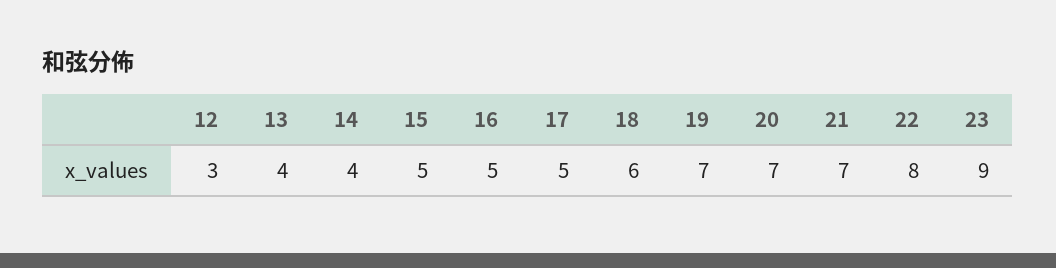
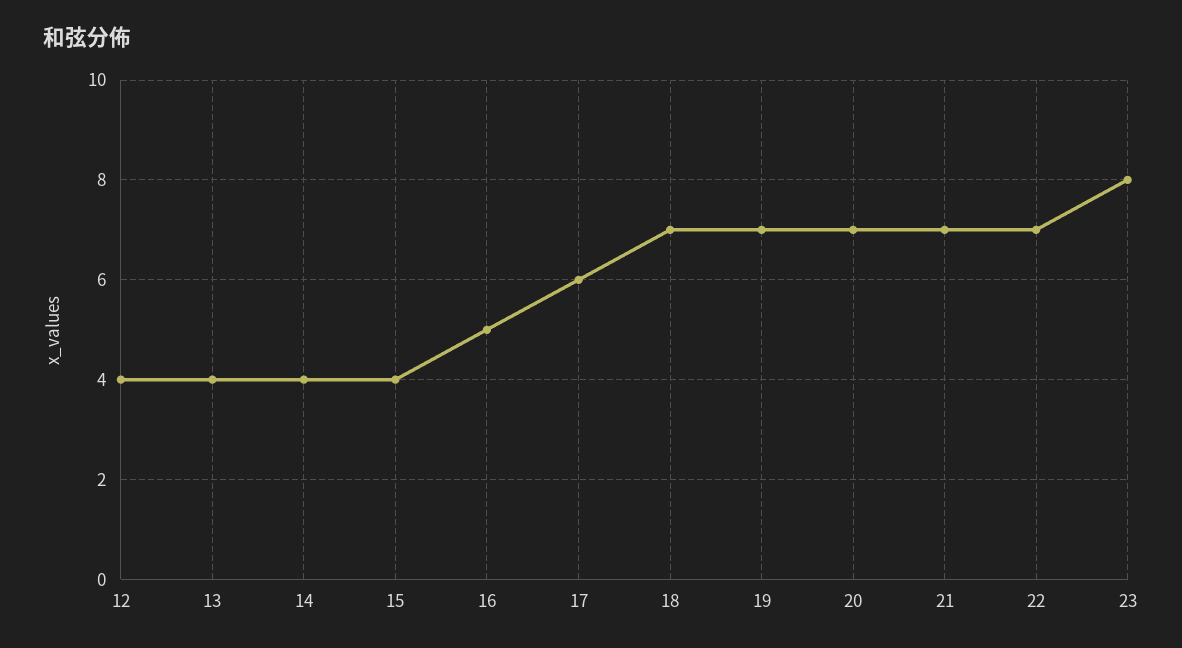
  {
-   "12": 3,
+   "12": 4,
    "13": 4,
    "14": 4,
-   "15": 5,
+   "15": 4,
    "16": 5,
-   "17": 5,
+   "17": 6,
-   "18": 6,
+   "18": 7,
    "19": 7,
    "20": 7,
    "21": 7,
-   "22": 8,
+   "22": 7,
-   "23": 9
+   "23": 8
  }

